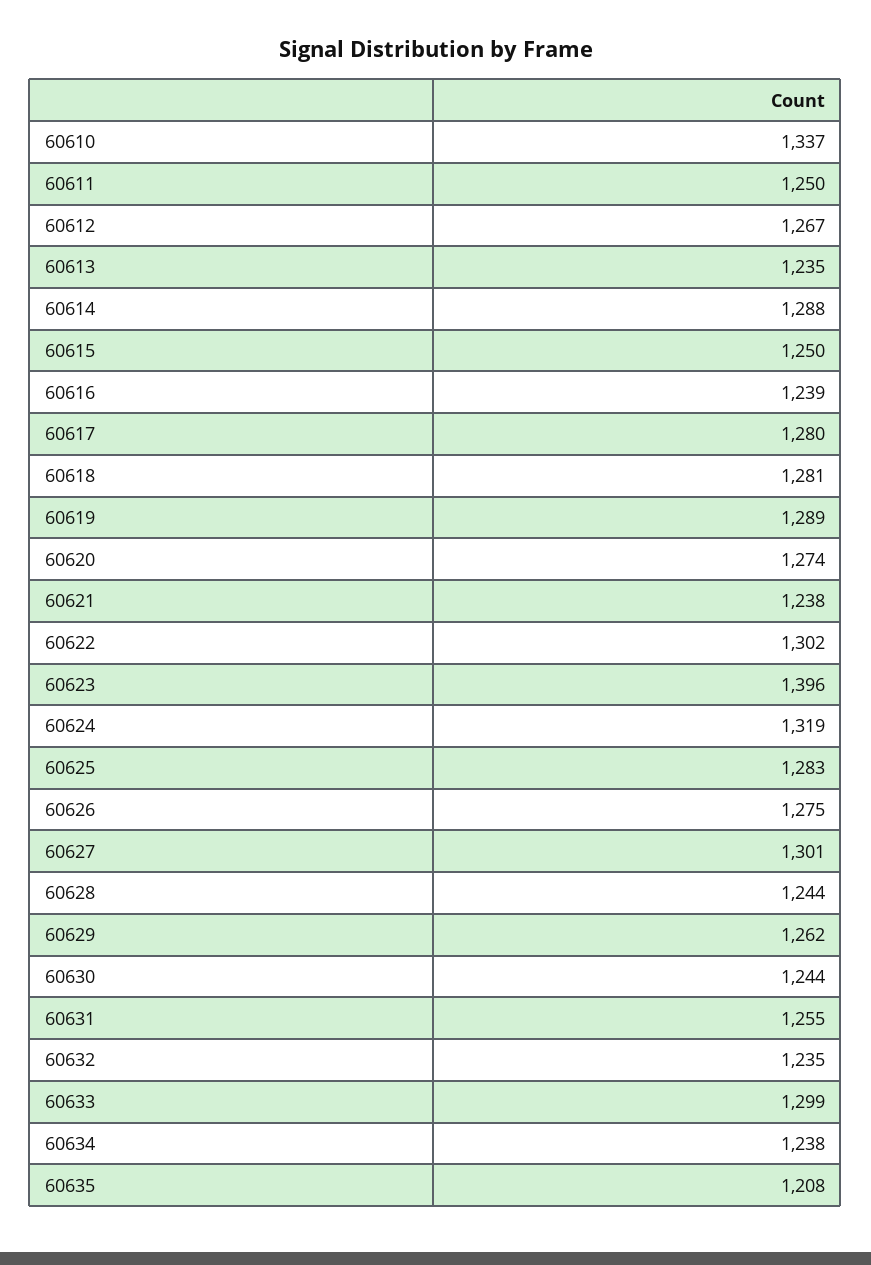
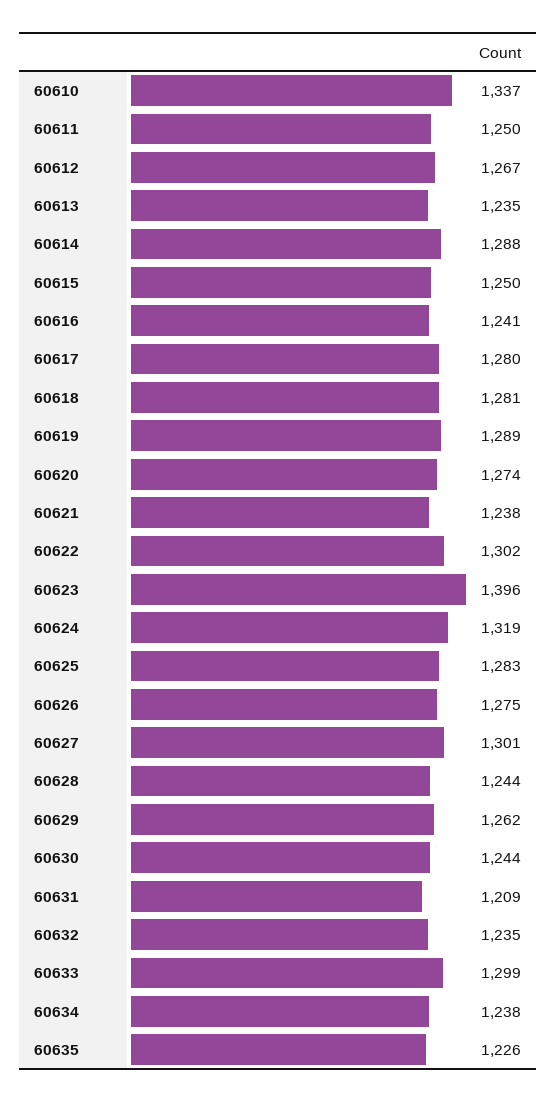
  {
    "60610": 1337,
    "60611": 1250,
    "60612": 1267,
    "60613": 1235,
    "60614": 1288,
    "60615": 1250,
-   "60616": 1239,
+   "60616": 1241,
    "60617": 1280,
    "60618": 1281,
    "60619": 1289,
    "60620": 1274,
    "60621": 1238,
    "60622": 1302,
    "60623": 1396,
    "60624": 1319,
    "60625": 1283,
    "60626": 1275,
    "60627": 1301,
    "60628": 1244,
    "60629": 1262,
    "60630": 1244,
-   "60631": 1255,
+   "60631": 1209,
    "60632": 1235,
    "60633": 1299,
    "60634": 1238,
-   "60635": 1208
+   "60635": 1226
  }

